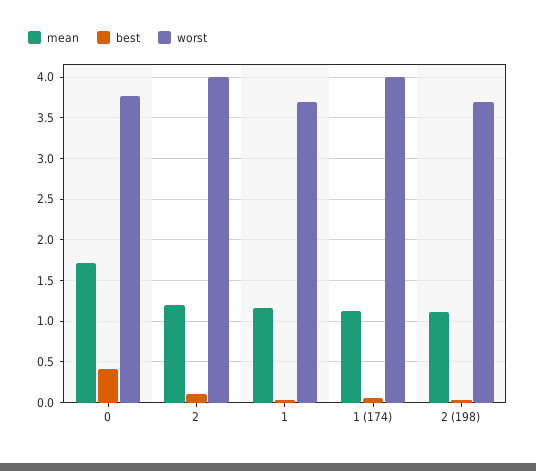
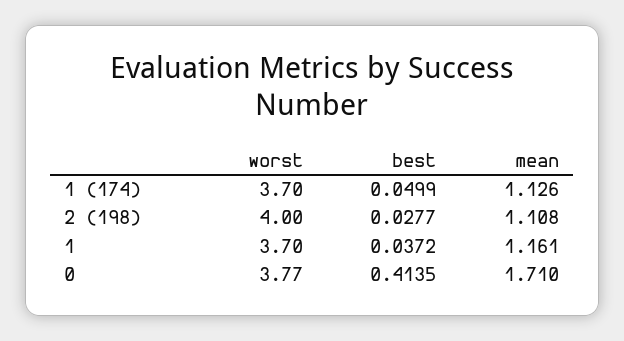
  {
    "mean": {
      "0": 1.71,
-     "2": 1.2,
      "1": 1.161,
      "1 (174)": 1.126,
      "2 (198)": 1.108
    },
    "best": {
      "0": 0.4135,
-     "2": 0.1,
      "1": 0.0372,
      "1 (174)": 0.0499,
      "2 (198)": 0.0277
    },
    "worst": {
      "0": 3.77,
-     "2": 4,
      "1": 3.7,
-     "1 (174)": 4,
+     "1 (174)": 3.7,
-     "2 (198)": 3.7
+     "2 (198)": 4
    }
  }

